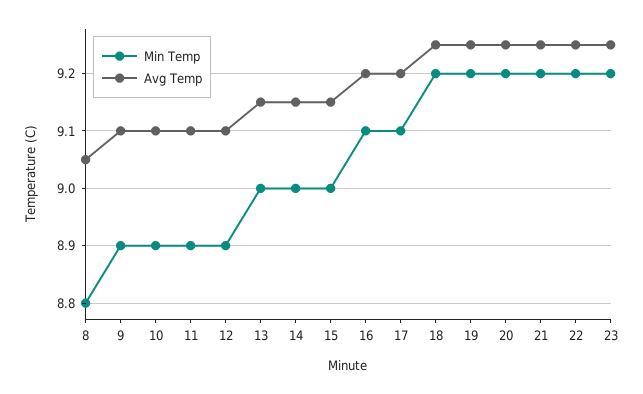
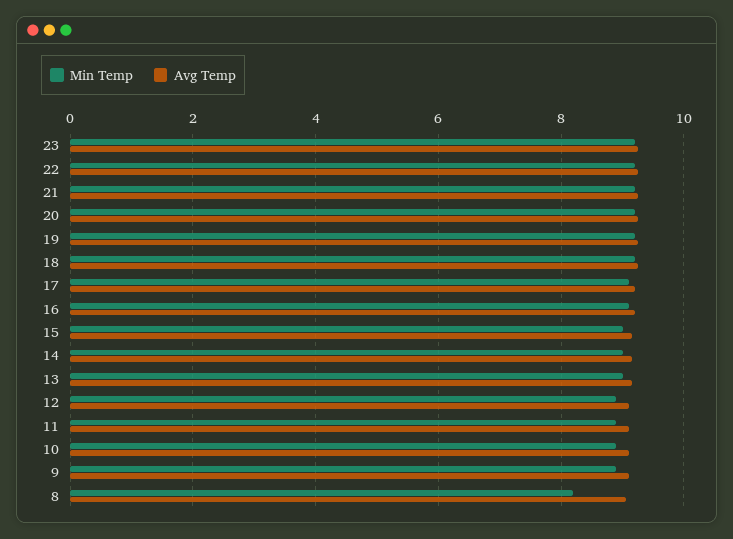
  {
    "Min Temp": {
-     "8": 8.8,
+     "8": 8.2,
      "9": 8.9,
      "10": 8.9,
      "11": 8.9,
      "12": 8.9,
      "13": 9,
      "14": 9,
      "15": 9,
      "16": 9.1,
      "17": 9.1,
      "18": 9.2,
      "19": 9.2,
      "20": 9.2,
      "21": 9.2,
      "22": 9.2,
      "23": 9.2
    },
    "Avg Temp": {
      "8": 9.05,
      "9": 9.1,
      "10": 9.1,
      "11": 9.1,
      "12": 9.1,
      "13": 9.15,
      "14": 9.15,
      "15": 9.15,
      "16": 9.2,
      "17": 9.2,
      "18": 9.25,
      "19": 9.25,
      "20": 9.25,
      "21": 9.25,
      "22": 9.25,
      "23": 9.25
    }
  }

